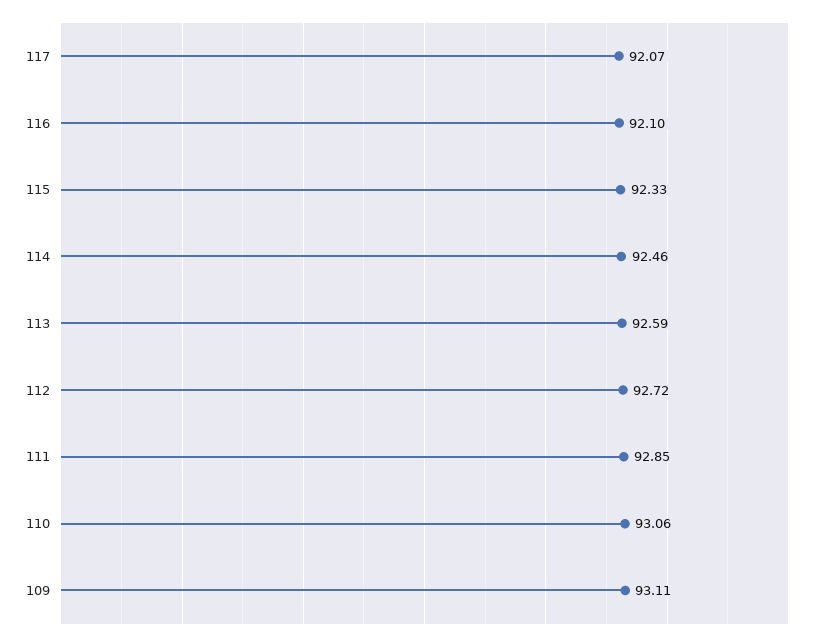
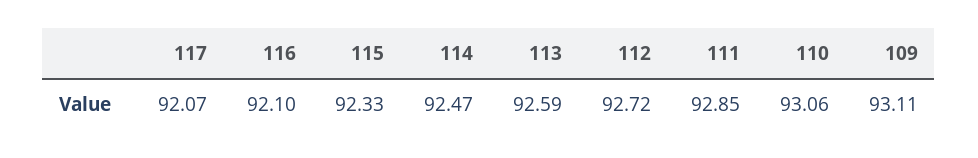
  {
    "117": 92.07,
    "116": 92.1,
    "115": 92.33,
-   "114": 92.46,
+   "114": 92.47,
    "113": 92.59,
    "112": 92.72,
    "111": 92.85,
    "110": 93.06,
    "109": 93.11
  }

